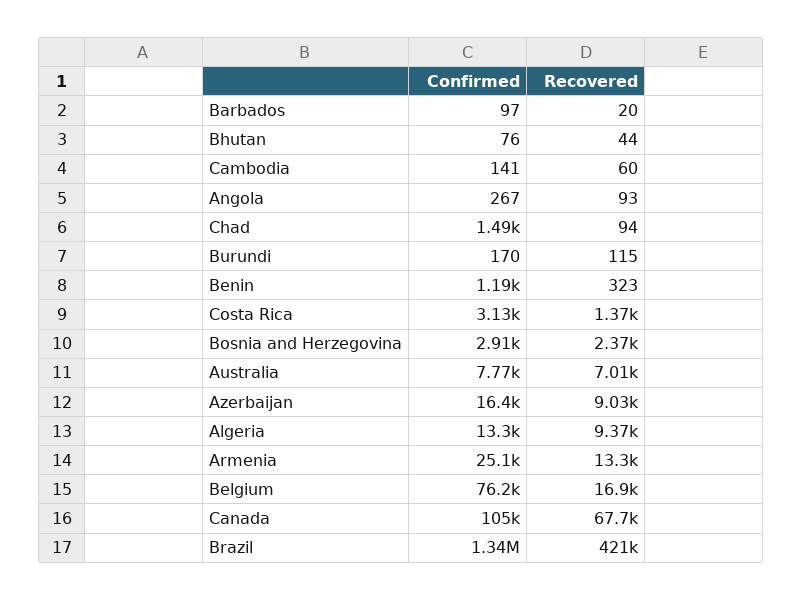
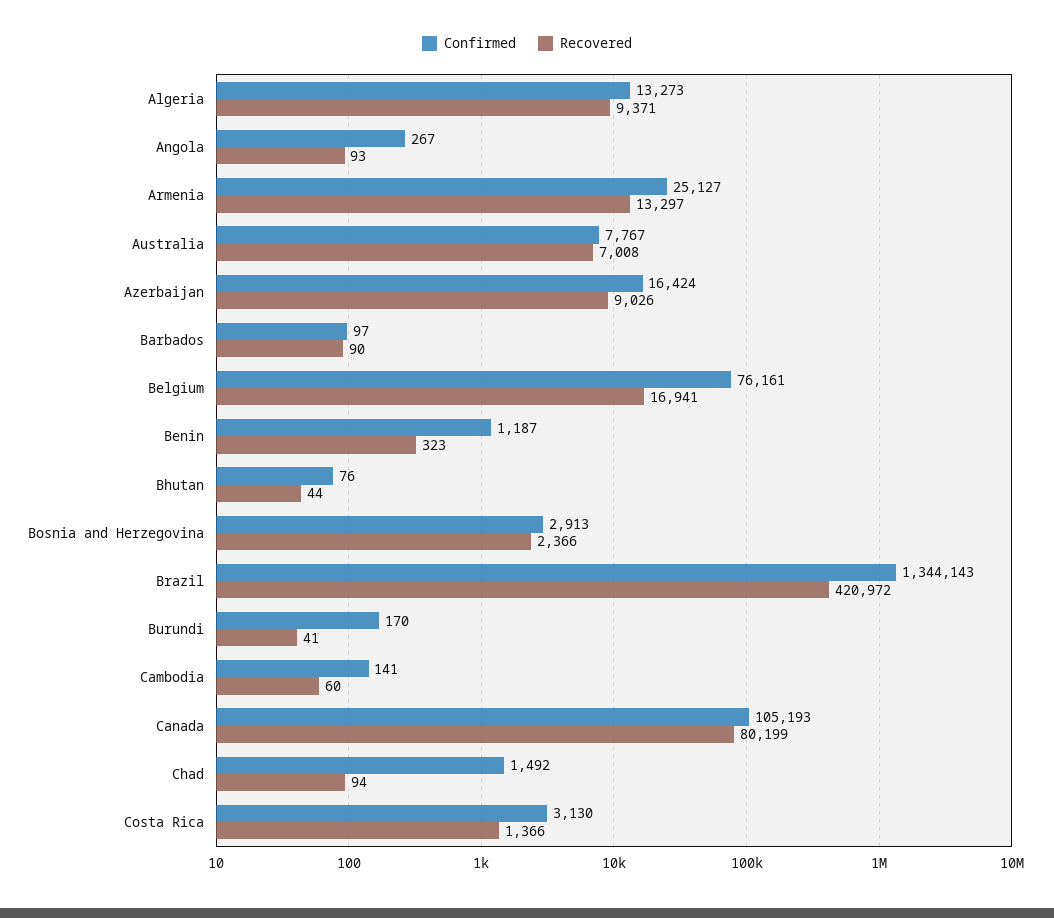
  {
    "Confirmed": {
      "Barbados": 97,
      "Bhutan": 76,
      "Cambodia": 141,
      "Angola": 267,
      "Chad": 1492,
      "Burundi": 170,
      "Benin": 1187,
      "Costa Rica": 3130,
      "Bosnia and Herzegovina": 2913,
      "Australia": 7767,
      "Azerbaijan": 16424,
      "Algeria": 13273,
      "Armenia": 25127,
      "Belgium": 76161,
      "Canada": 105193,
      "Brazil": 1344143
    },
    "Recovered": {
-     "Barbados": 20,
+     "Barbados": 90,
      "Bhutan": 44,
      "Cambodia": 60,
      "Angola": 93,
      "Chad": 94,
-     "Burundi": 115,
+     "Burundi": 41,
      "Benin": 323,
      "Costa Rica": 1366,
      "Bosnia and Herzegovina": 2366,
      "Australia": 7008,
      "Azerbaijan": 9026,
      "Algeria": 9371,
      "Armenia": 13297,
      "Belgium": 16941,
-     "Canada": 67700,
+     "Canada": 80199,
      "Brazil": 420972
    }
  }

